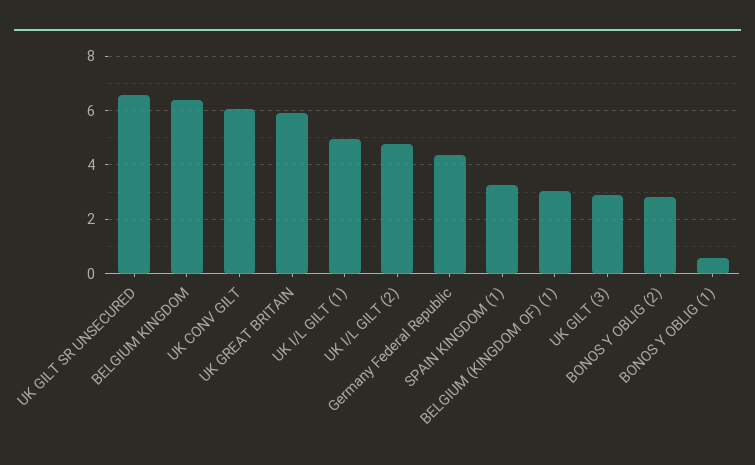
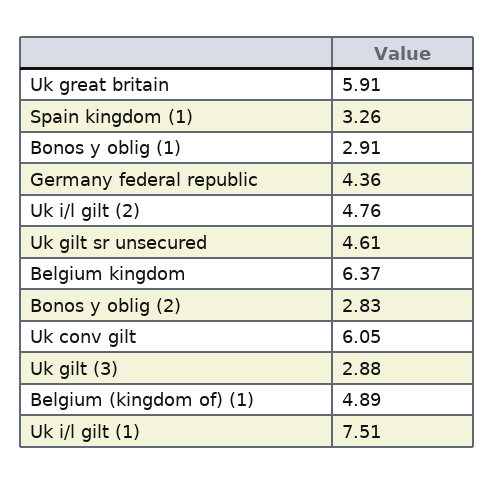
  {
-   "UK GILT SR UNSECURED": 6.5,
+   "UK GILT SR UNSECURED": 4.61,
    "BELGIUM KINGDOM": 6.37,
    "UK CONV GILT": 6.05,
    "UK GREAT BRITAIN": 5.91,
-   "UK I/L GILT (1)": 5,
+   "UK I/L GILT (1)": 7.51,
    "UK I/L GILT (2)": 4.76,
    "Germany Federal Republic": 4.36,
    "SPAIN KINGDOM (1)": 3.26,
-   "BELGIUM (KINGDOM OF) (1)": 3,
+   "BELGIUM (KINGDOM OF) (1)": 4.89,
    "UK GILT (3)": 2.88,
    "BONOS Y OBLIG (2)": 2.83,
-   "BONOS Y OBLIG (1)": 0.5
+   "BONOS Y OBLIG (1)": 2.91
  }

